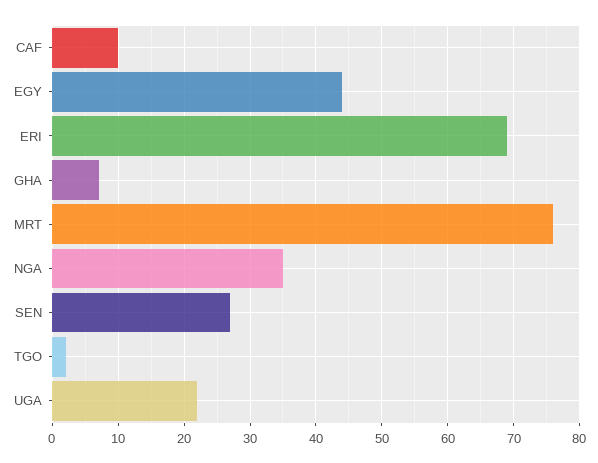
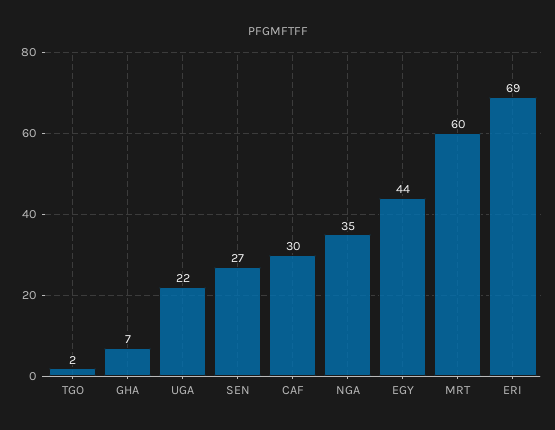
  {
-   "CAF": 10,
+   "CAF": 30,
    "EGY": 44,
    "ERI": 69,
    "GHA": 7,
-   "MRT": 76,
+   "MRT": 60,
    "NGA": 35,
    "SEN": 27,
    "TGO": 2,
    "UGA": 22
  }

